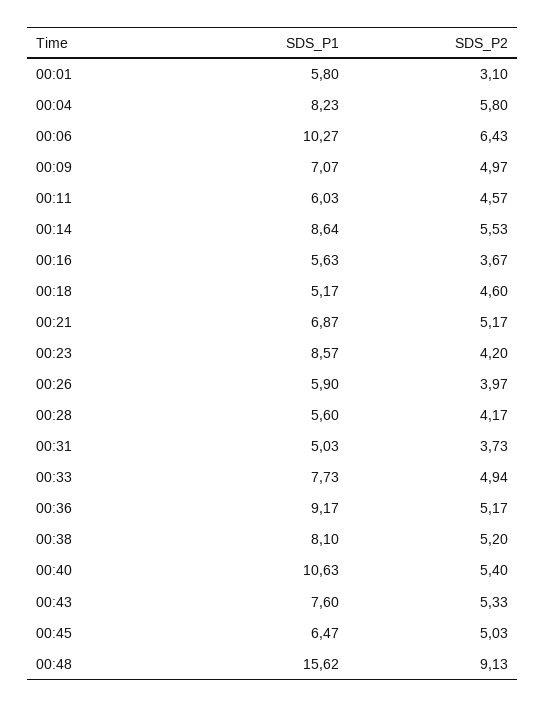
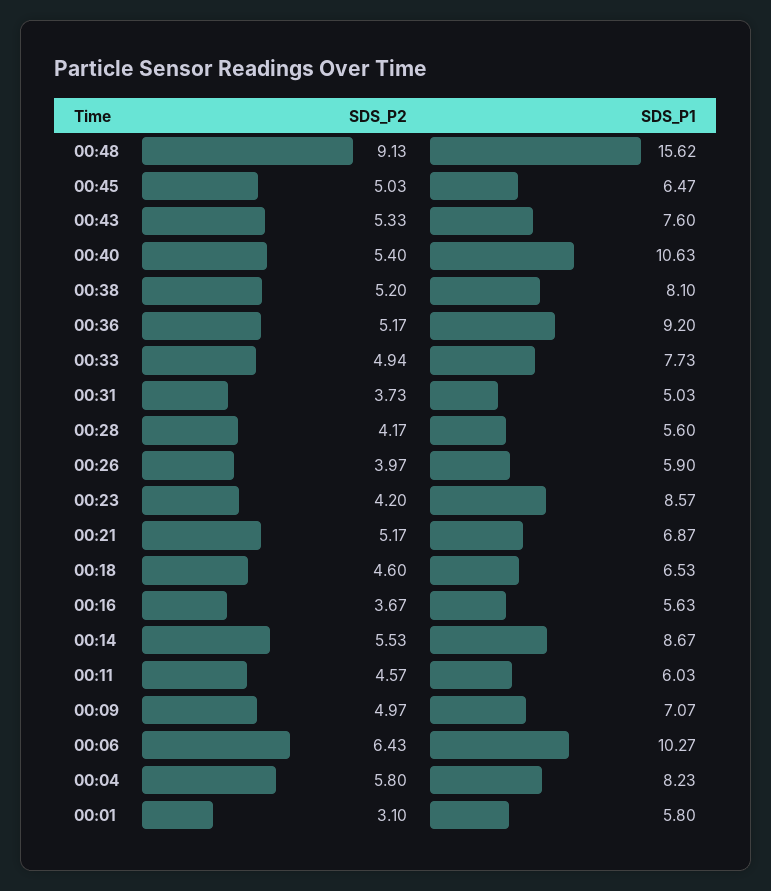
  {
    "SDS_P1": {
      "00:01": 5.8,
      "00:04": 8.23,
      "00:06": 10.27,
      "00:09": 7.07,
      "00:11": 6.03,
-     "00:14": 8.64,
+     "00:14": 8.67,
      "00:16": 5.63,
-     "00:18": 5.17,
+     "00:18": 6.53,
      "00:21": 6.87,
      "00:23": 8.57,
      "00:26": 5.9,
      "00:28": 5.6,
      "00:31": 5.03,
      "00:33": 7.73,
-     "00:36": 9.17,
+     "00:36": 9.2,
      "00:38": 8.1,
      "00:40": 10.63,
      "00:43": 7.6,
      "00:45": 6.47,
      "00:48": 15.62
    },
    "SDS_P2": {
      "00:01": 3.1,
      "00:04": 5.8,
      "00:06": 6.43,
      "00:09": 4.97,
      "00:11": 4.57,
      "00:14": 5.53,
      "00:16": 3.67,
      "00:18": 4.6,
      "00:21": 5.17,
      "00:23": 4.2,
      "00:26": 3.97,
      "00:28": 4.17,
      "00:31": 3.73,
      "00:33": 4.94,
      "00:36": 5.17,
      "00:38": 5.2,
      "00:40": 5.4,
      "00:43": 5.33,
      "00:45": 5.03,
      "00:48": 9.13
    }
  }

